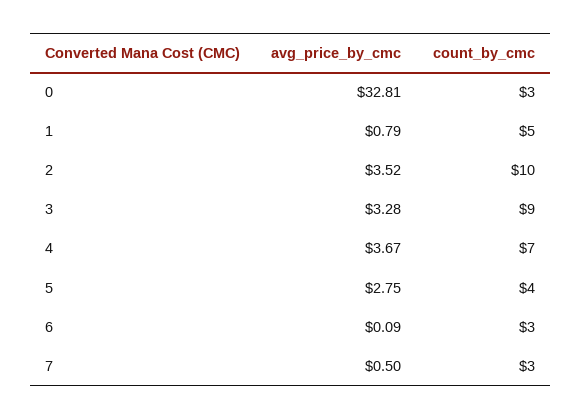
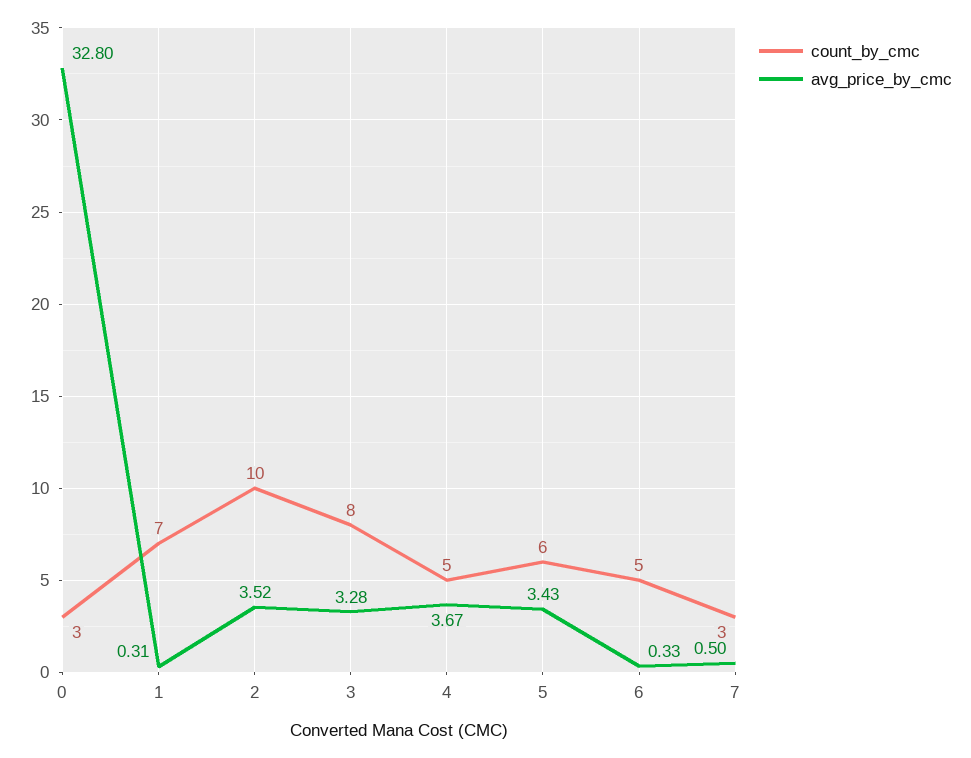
  {
    "avg_price_by_cmc": {
-     "0": 32.81,
+     "0": 32.8,
-     "1": 0.79,
+     "1": 0.31,
      "2": 3.52,
      "3": 3.28,
      "4": 3.67,
-     "5": 2.75,
+     "5": 3.43,
-     "6": 0.09,
+     "6": 0.33,
      "7": 0.5
    },
    "count_by_cmc": {
      "0": 3,
-     "1": 5,
+     "1": 7,
      "2": 10,
-     "3": 9,
+     "3": 8,
-     "4": 7,
+     "4": 5,
-     "5": 4,
+     "5": 6,
-     "6": 3,
+     "6": 5,
      "7": 3
    }
  }

